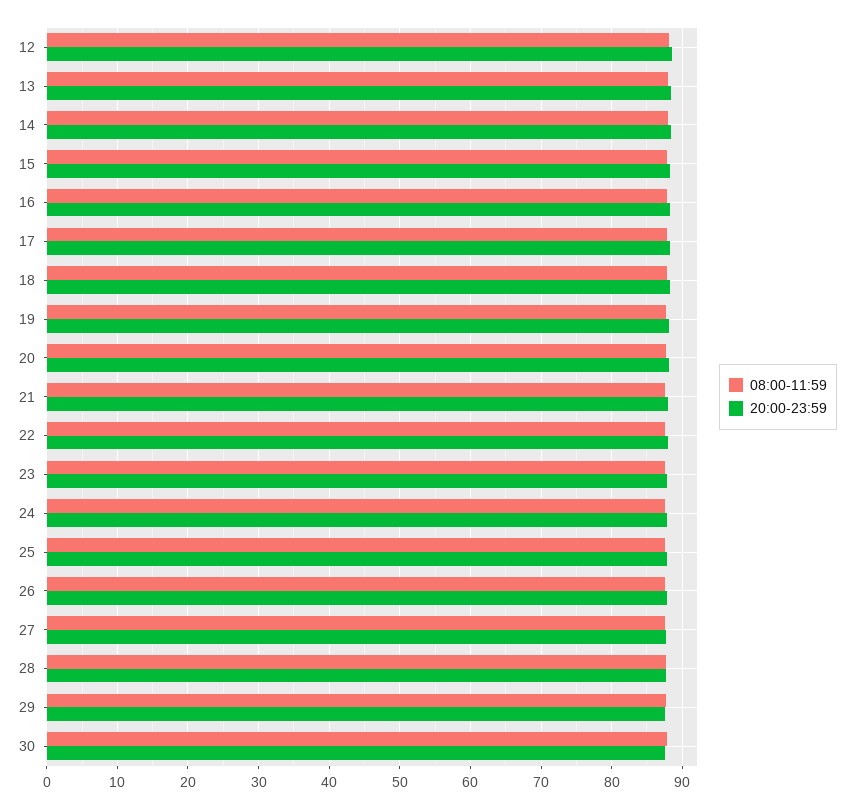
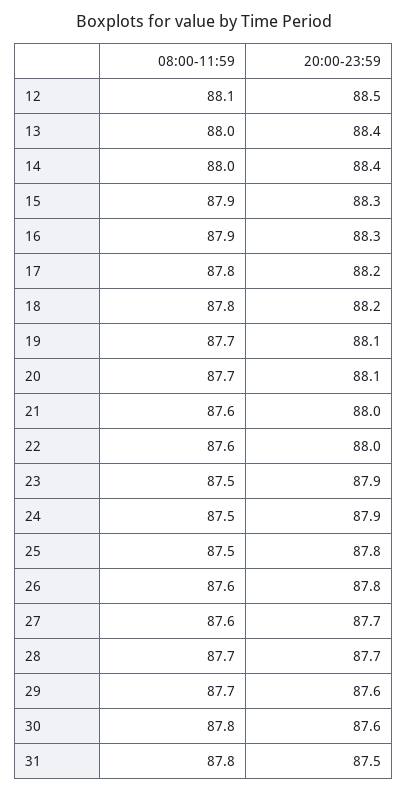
  {
    "08:00-11:59": {
      "12": 88.1,
      "13": 88,
      "14": 88,
      "15": 87.9,
      "16": 87.9,
      "17": 87.8,
      "18": 87.8,
      "19": 87.7,
      "20": 87.7,
      "21": 87.6,
      "22": 87.6,
      "23": 87.5,
      "24": 87.5,
      "25": 87.5,
      "26": 87.6,
      "27": 87.6,
      "28": 87.7,
      "29": 87.7,
-     "30": 87.8
+     "30": 87.8,
+     "31": 87.8
    },
    "20:00-23:59": {
      "12": 88.5,
      "13": 88.4,
      "14": 88.4,
      "15": 88.3,
      "16": 88.3,
      "17": 88.2,
      "18": 88.2,
      "19": 88.1,
      "20": 88.1,
      "21": 88,
      "22": 88,
      "23": 87.9,
      "24": 87.9,
      "25": 87.8,
      "26": 87.8,
      "27": 87.7,
      "28": 87.7,
      "29": 87.6,
-     "30": 87.6
+     "30": 87.6,
+     "31": 87.5
    }
  }

